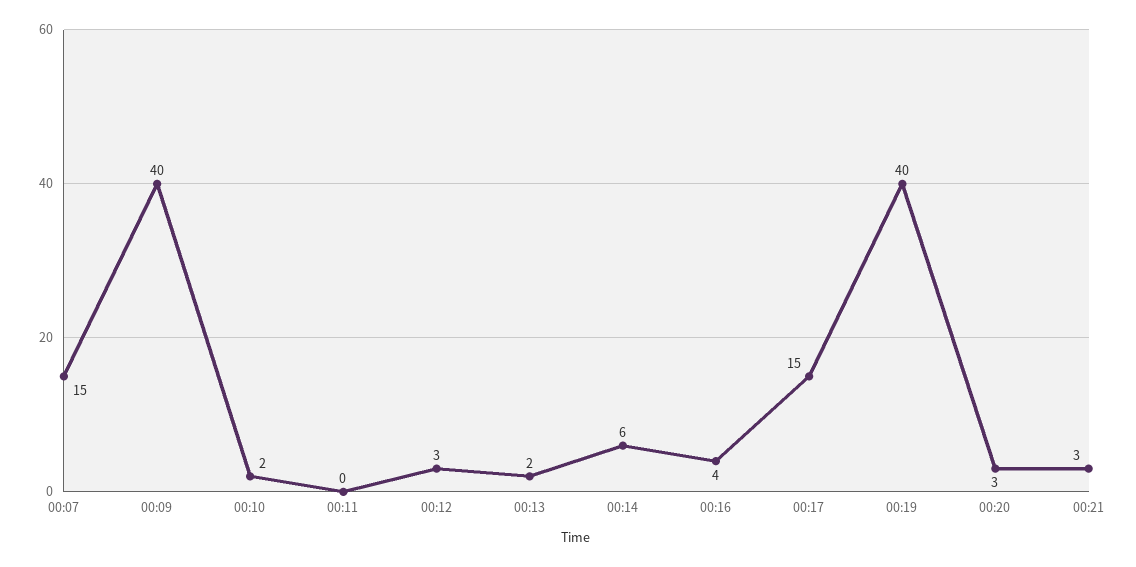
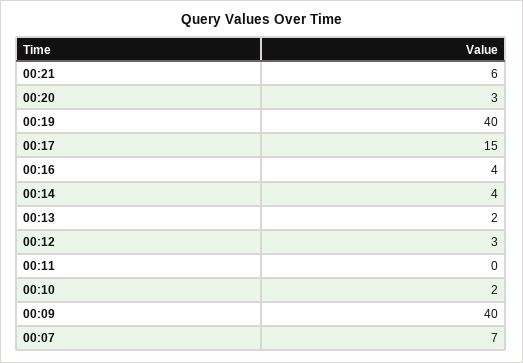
  {
-   "00:07": 15,
+   "00:07": 7,
    "00:09": 40,
    "00:10": 2,
    "00:11": 0,
    "00:12": 3,
    "00:13": 2,
-   "00:14": 6,
+   "00:14": 4,
    "00:16": 4,
    "00:17": 15,
    "00:19": 40,
    "00:20": 3,
-   "00:21": 3
+   "00:21": 6
  }

